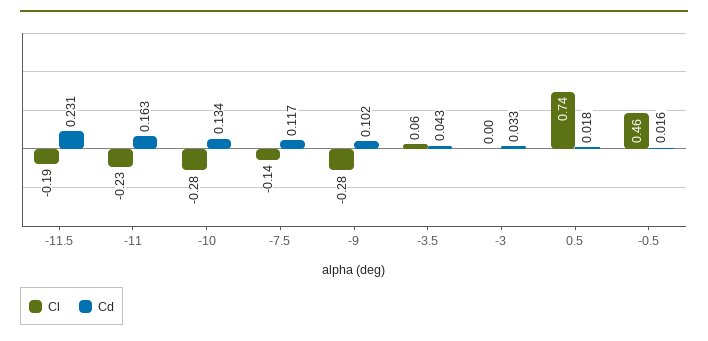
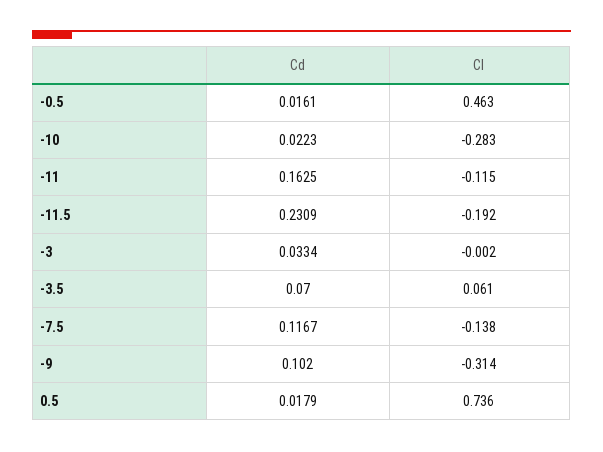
  {
    "Cl": {
      "-11.5": -0.192,
-     "-11": -0.23,
+     "-11": -0.115,
      "-10": -0.283,
      "-7.5": -0.138,
-     "-9": -0.28,
+     "-9": -0.314,
      "-3.5": 0.061,
      "-3": -0.002,
      "0.5": 0.736,
      "-0.5": 0.463
    },
    "Cd": {
      "-11.5": 0.2309,
      "-11": 0.1625,
-     "-10": 0.134,
+     "-10": 0.0223,
      "-7.5": 0.1167,
      "-9": 0.102,
-     "-3.5": 0.043,
+     "-3.5": 0.07,
      "-3": 0.0334,
      "0.5": 0.0179,
      "-0.5": 0.0161
    }
  }

